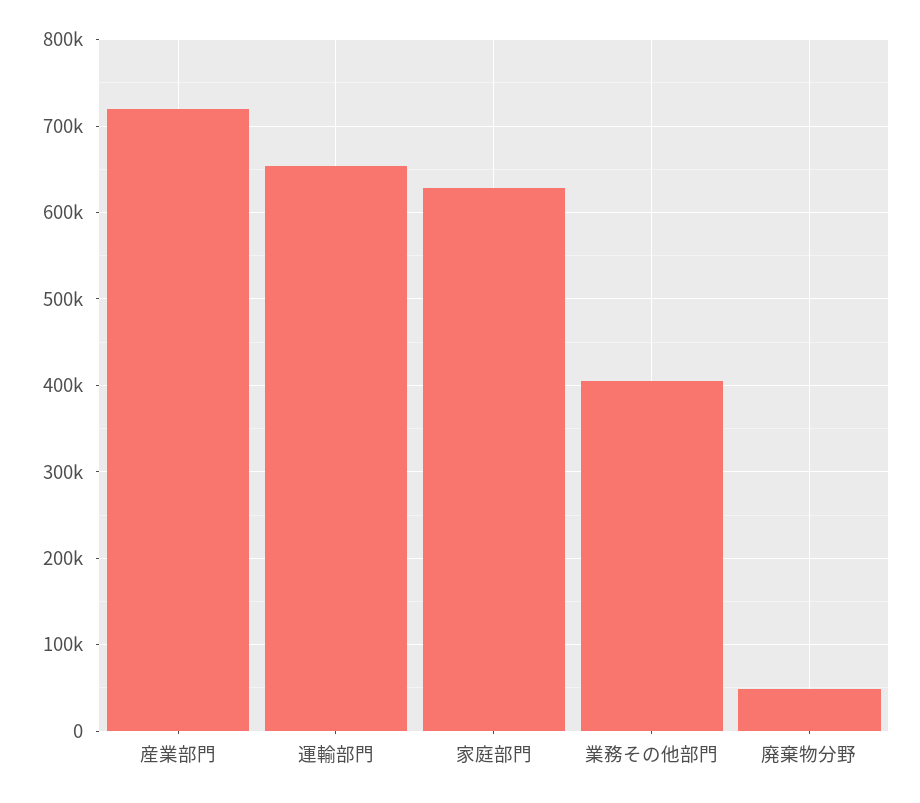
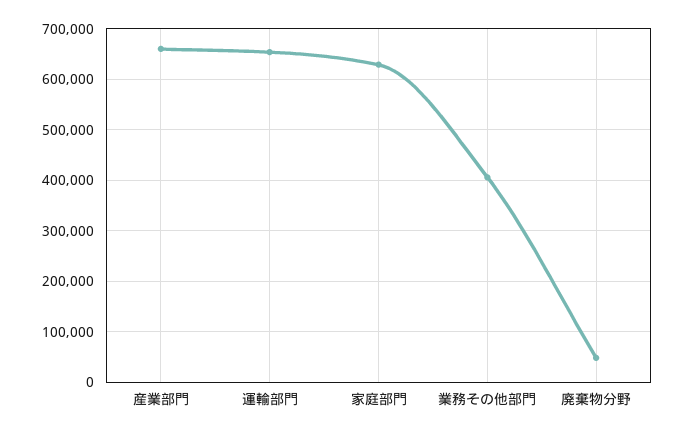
  {
-   "産業部門": 720000,
+   "産業部門": 660000,
    "運輸部門": 650000,
    "家庭部門": 630000,
    "業務その他部門": 410000,
    "廃棄物分野": 50000
  }

